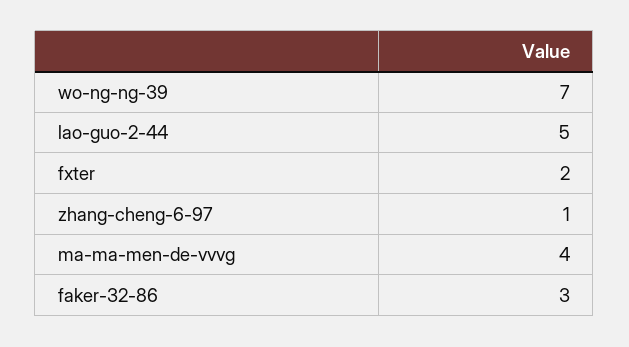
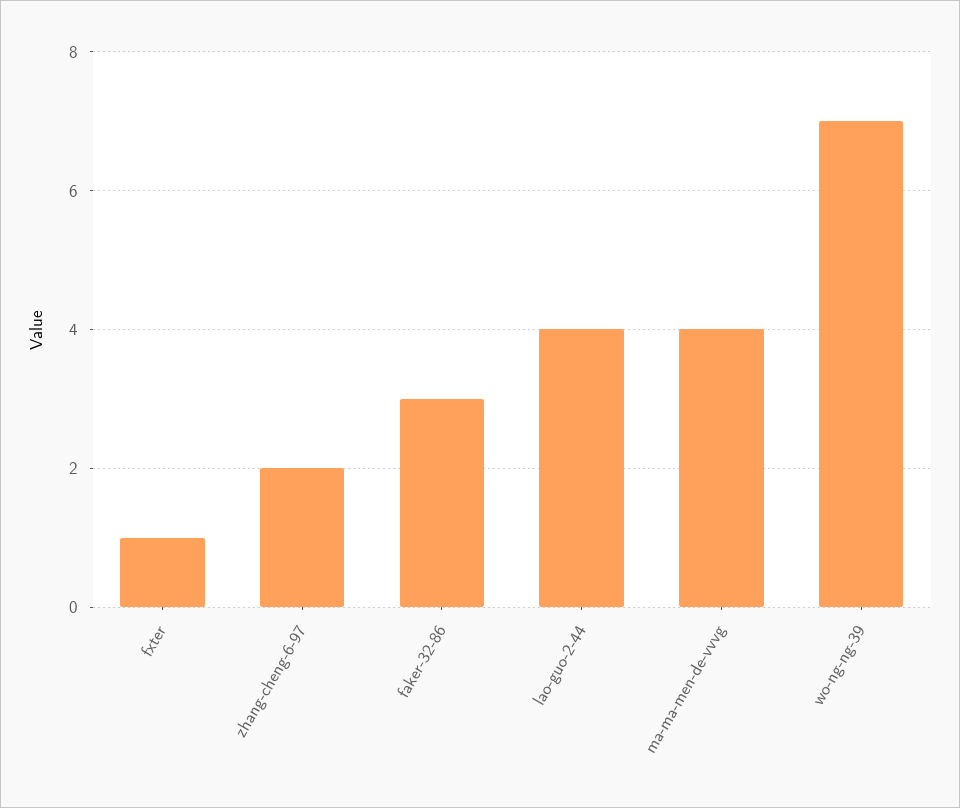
  {
    "wo-ng-ng-39": 7,
-   "lao-guo-2-44": 5,
+   "lao-guo-2-44": 4,
-   "fxter": 2,
+   "fxter": 1,
-   "zhang-cheng-6-97": 1,
+   "zhang-cheng-6-97": 2,
    "ma-ma-men-de-vvvg": 4,
    "faker-32-86": 3
  }

